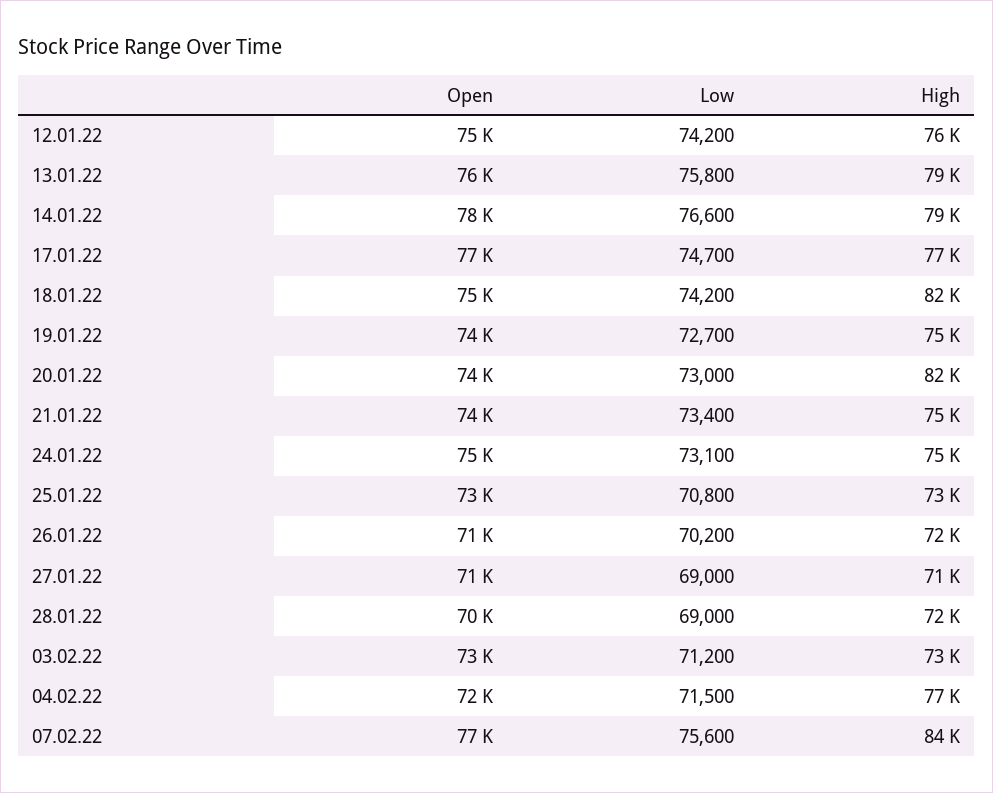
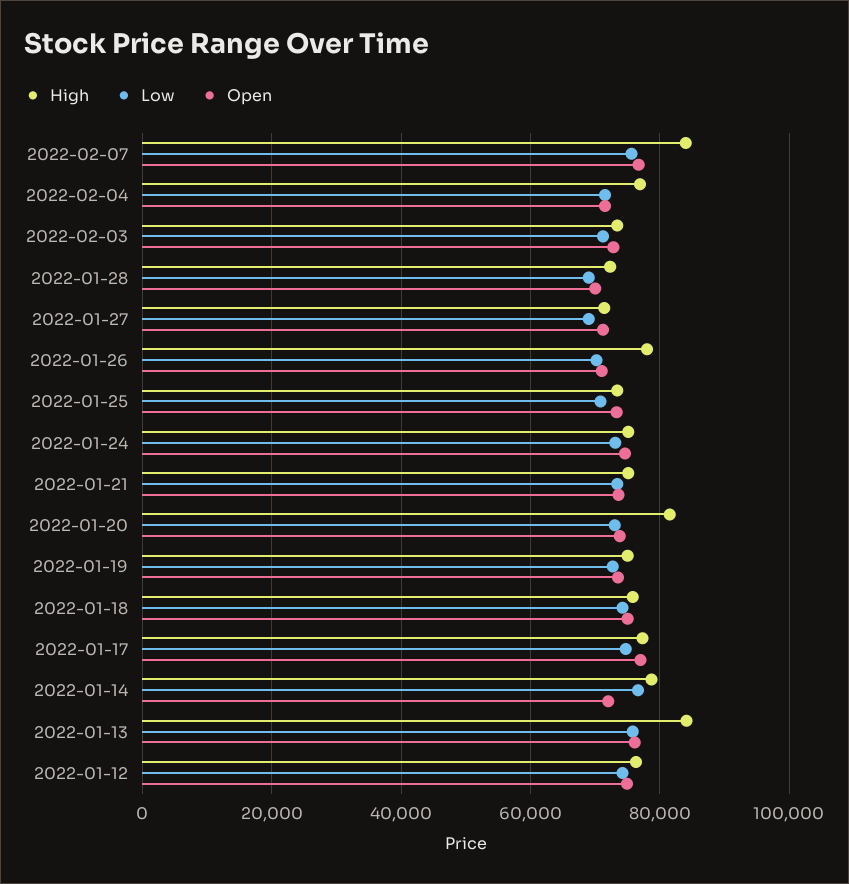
  {
    "Open": {
      "12.01.22": 75000,
      "13.01.22": 76000,
-     "14.01.22": 78000,
+     "14.01.22": 72000,
      "17.01.22": 77000,
      "18.01.22": 75000,
      "19.01.22": 74000,
      "20.01.22": 74000,
      "21.01.22": 74000,
      "24.01.22": 75000,
      "25.01.22": 73000,
      "26.01.22": 71000,
      "27.01.22": 71000,
      "28.01.22": 70000,
      "03.02.22": 73000,
      "04.02.22": 72000,
      "07.02.22": 77000
    },
    "Low": {
      "12.01.22": 74200,
      "13.01.22": 75800,
      "14.01.22": 76600,
      "17.01.22": 74700,
      "18.01.22": 74200,
      "19.01.22": 72700,
      "20.01.22": 73000,
      "21.01.22": 73400,
      "24.01.22": 73100,
      "25.01.22": 70800,
      "26.01.22": 70200,
      "27.01.22": 69000,
      "28.01.22": 69000,
      "03.02.22": 71200,
      "04.02.22": 71500,
      "07.02.22": 75600
    },
    "High": {
      "12.01.22": 76000,
-     "13.01.22": 79000,
+     "13.01.22": 84000,
      "14.01.22": 79000,
      "17.01.22": 77000,
-     "18.01.22": 82000,
+     "18.01.22": 76000,
      "19.01.22": 75000,
      "20.01.22": 82000,
      "21.01.22": 75000,
      "24.01.22": 75000,
      "25.01.22": 73000,
-     "26.01.22": 72000,
+     "26.01.22": 78000,
      "27.01.22": 71000,
      "28.01.22": 72000,
      "03.02.22": 73000,
      "04.02.22": 77000,
      "07.02.22": 84000
    }
  }

